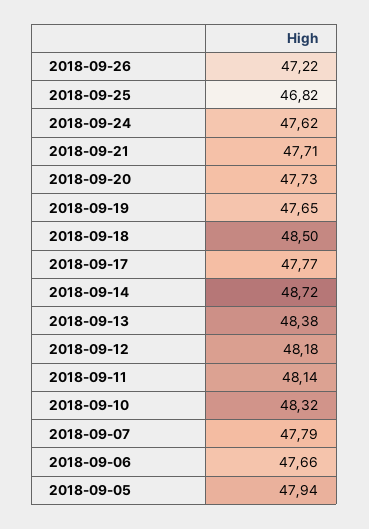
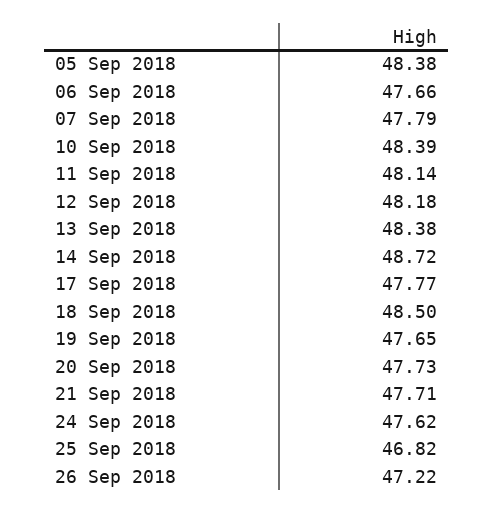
  {
    "2018-09-26": 47.22,
    "2018-09-25": 46.82,
    "2018-09-24": 47.62,
    "2018-09-21": 47.71,
    "2018-09-20": 47.73,
    "2018-09-19": 47.65,
    "2018-09-18": 48.5,
    "2018-09-17": 47.77,
    "2018-09-14": 48.72,
    "2018-09-13": 48.38,
    "2018-09-12": 48.18,
    "2018-09-11": 48.14,
-   "2018-09-10": 48.32,
+   "2018-09-10": 48.39,
    "2018-09-07": 47.79,
    "2018-09-06": 47.66,
-   "2018-09-05": 47.94
+   "2018-09-05": 48.38
  }

